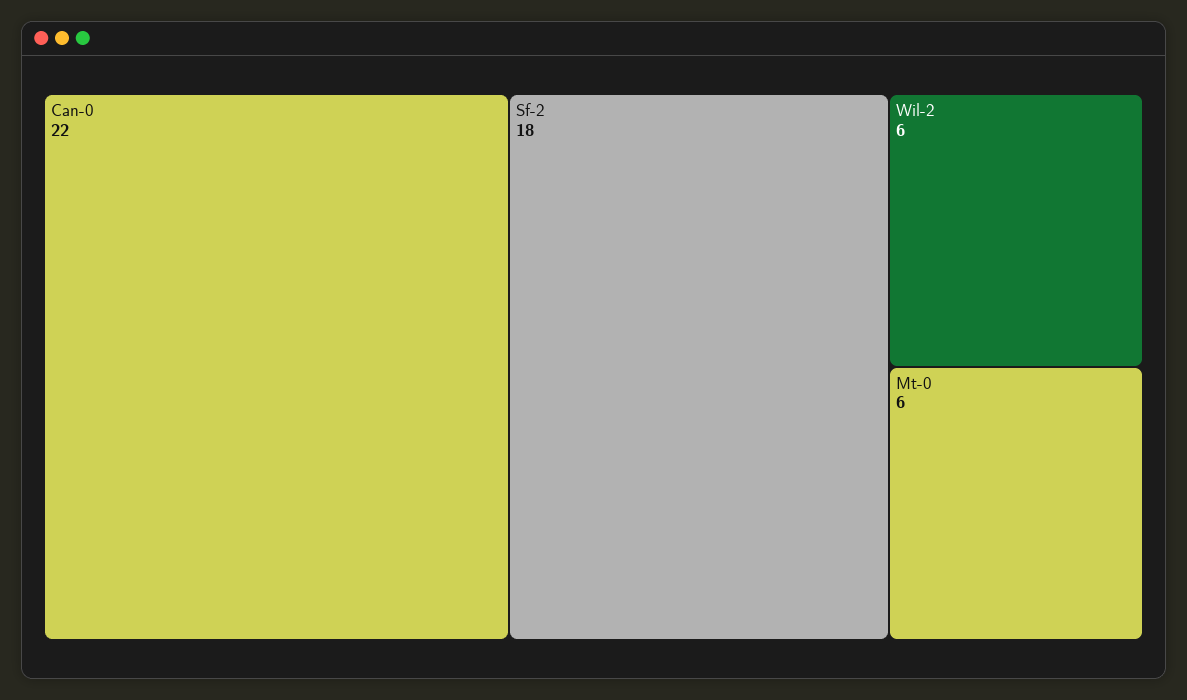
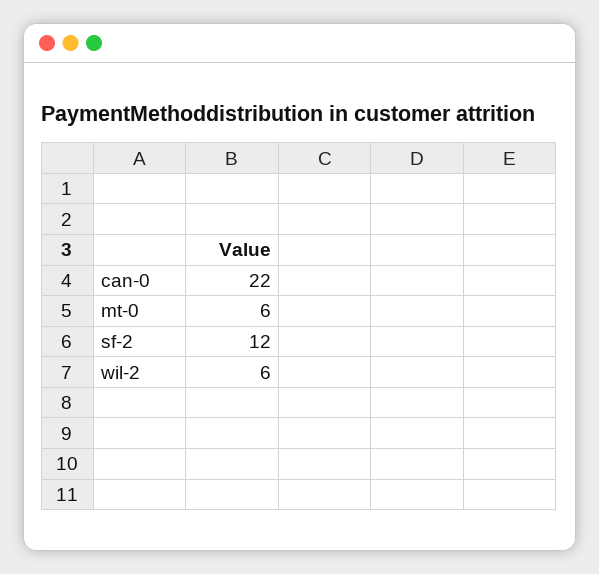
  {
    "Can-0": 22,
-   "Sf-2": 18,
+   "Sf-2": 12,
    "Wil-2": 6,
    "Mt-0": 6
  }

